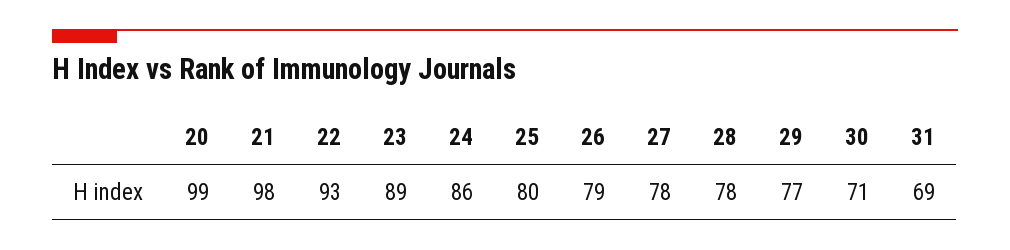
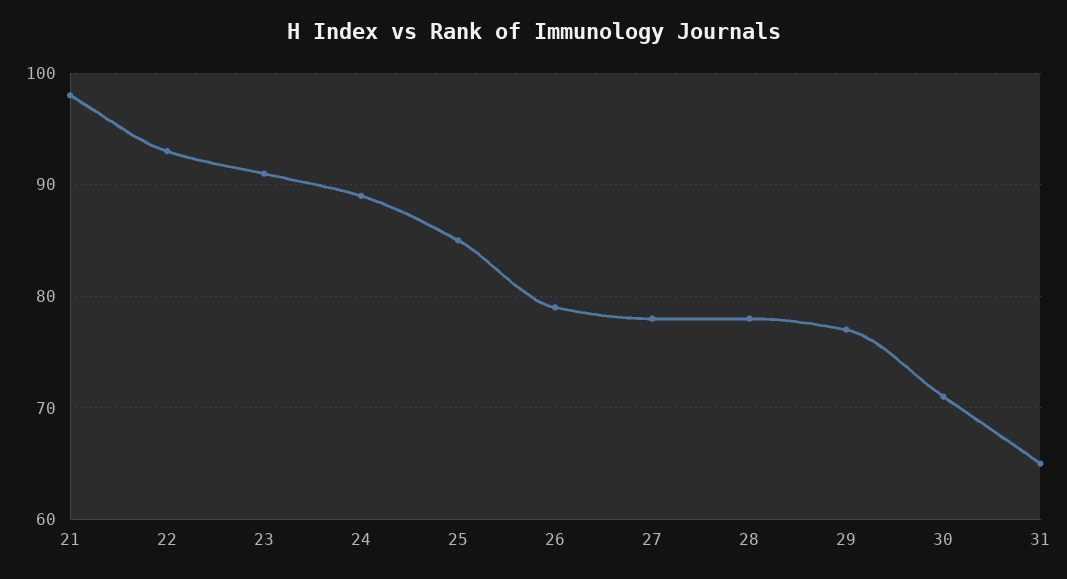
  {
-   "20": 99,
    "21": 98,
    "22": 93,
-   "23": 89,
+   "23": 91,
-   "24": 86,
+   "24": 89,
-   "25": 80,
+   "25": 85,
    "26": 79,
    "27": 78,
    "28": 78,
    "29": 77,
    "30": 71,
-   "31": 69
+   "31": 65
  }

